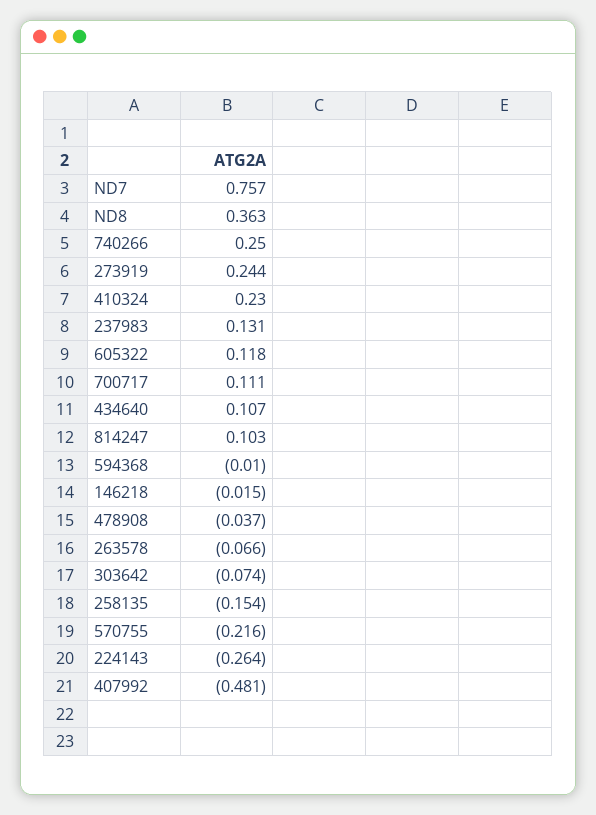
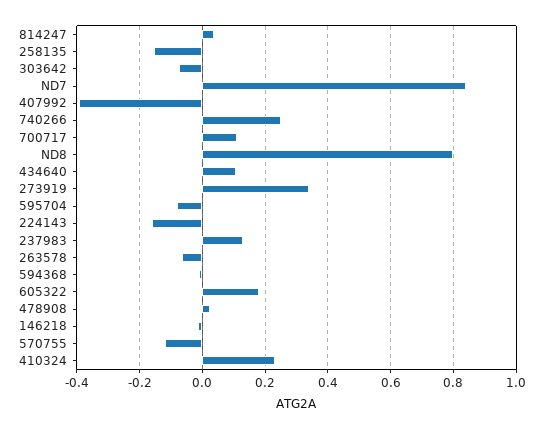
  {
-   "ND7": 0.757,
+   "ND7": 0.84,
-   "ND8": 0.363,
+   "ND8": 0.8,
    "740266": 0.25,
-   "273919": 0.244,
+   "273919": 0.34,
    "410324": 0.23,
    "237983": 0.131,
-   "605322": 0.118,
+   "605322": 0.18,
    "700717": 0.111,
    "434640": 0.107,
-   "814247": 0.103,
+   "814247": 0.04,
    "594368": -0.01,
    "146218": -0.015,
-   "478908": -0.037,
+   "478908": 0.02,
    "263578": -0.066,
    "303642": -0.074,
    "258135": -0.154,
-   "570755": -0.216,
+   "570755": -0.12,
-   "224143": -0.264,
+   "224143": -0.16,
-   "407992": -0.481
+   "407992": -0.4,
+   "595704": -0.08
  }

